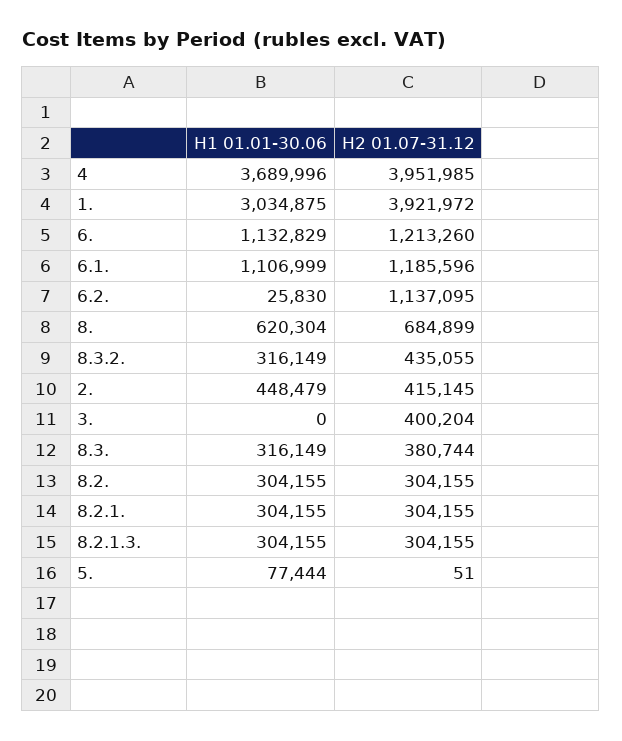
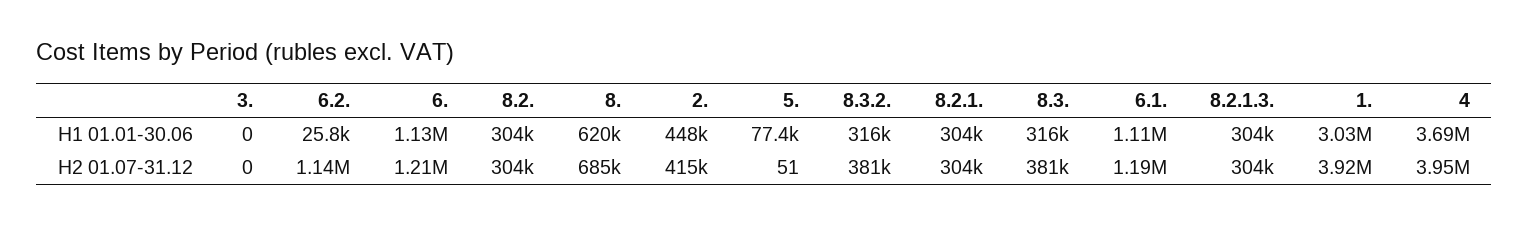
  {
    "H1 01.01-30.06": {
      "4": 3689996,
      "1.": 3034875,
      "6.": 1132829,
      "6.1.": 1106999,
      "6.2.": 25830,
      "8.": 620304,
      "8.3.2.": 316149,
      "2.": 448479,
      "3.": 0,
      "8.3.": 316149,
      "8.2.": 304155,
      "8.2.1.": 304155,
      "8.2.1.3.": 304155,
      "5.": 77444
    },
    "H2 01.07-31.12": {
      "4": 3951985,
      "1.": 3921972,
      "6.": 1213260,
      "6.1.": 1185596,
      "6.2.": 1137095,
      "8.": 684899,
-     "8.3.2.": 435055,
+     "8.3.2.": 381000,
      "2.": 415145,
-     "3.": 400204,
+     "3.": 0,
      "8.3.": 380744,
      "8.2.": 304155,
      "8.2.1.": 304155,
      "8.2.1.3.": 304155,
      "5.": 51
    }
  }

